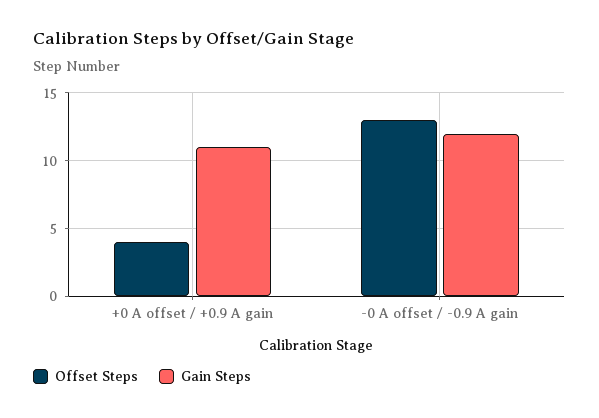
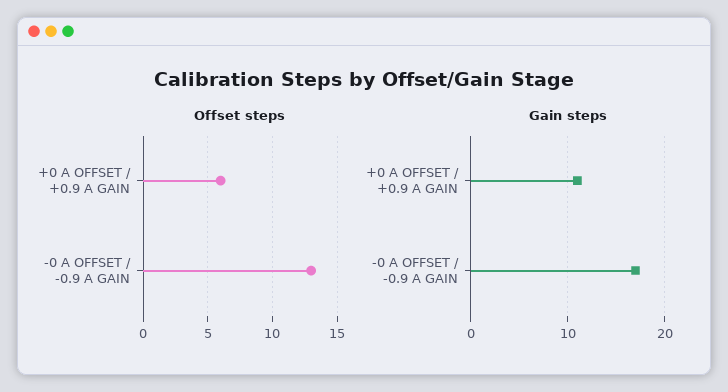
  {
    "Offset Steps": {
-     "+0 A offset / +0.9 A gain": 4,
+     "+0 A offset / +0.9 A gain": 6,
      "-0 A offset / -0.9 A gain": 13
    },
    "Gain Steps": {
      "+0 A offset / +0.9 A gain": 11,
-     "-0 A offset / -0.9 A gain": 12
+     "-0 A offset / -0.9 A gain": 17
    }
  }

